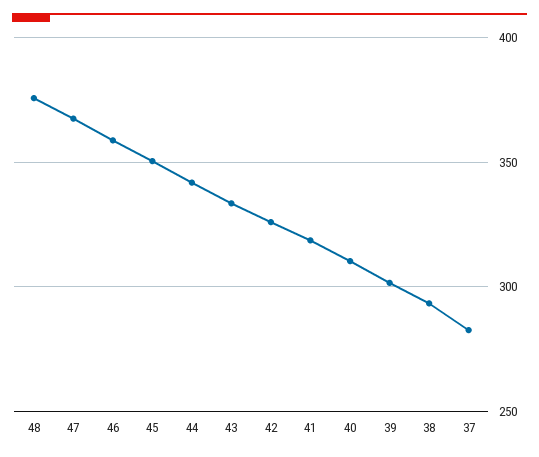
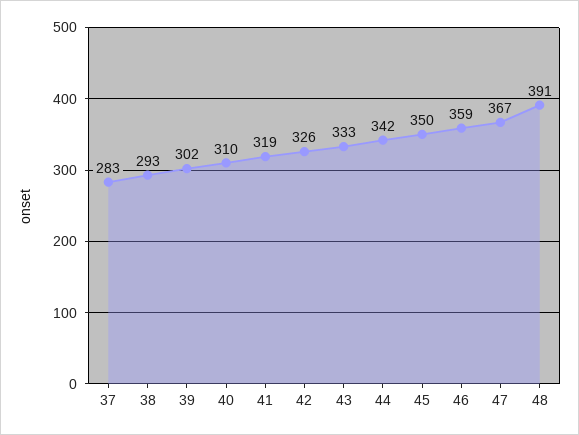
  {
-   "48": 375,
+   "48": 391,
    "47": 367,
    "46": 359,
    "45": 350,
    "44": 342,
    "43": 333,
    "42": 326,
    "41": 319,
    "40": 310,
    "39": 302,
    "38": 293,
    "37": 283
  }

